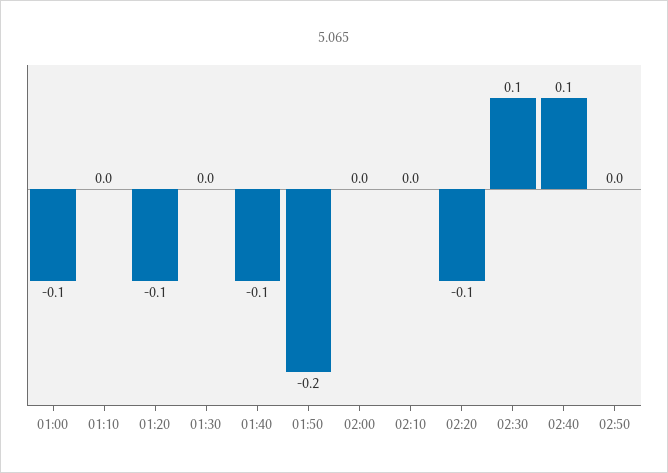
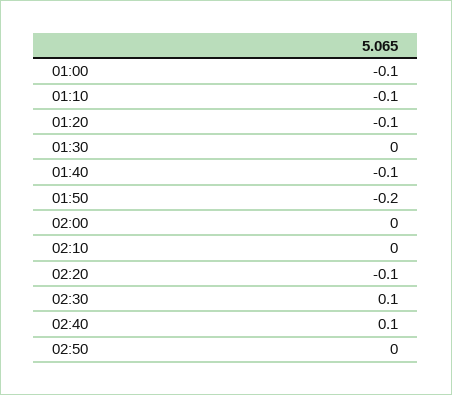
  {
    "01:00": -0.1,
-   "01:10": 0,
+   "01:10": -0.1,
    "01:20": -0.1,
    "01:30": 0,
    "01:40": -0.1,
    "01:50": -0.2,
    "02:00": 0,
    "02:10": 0,
    "02:20": -0.1,
    "02:30": 0.1,
    "02:40": 0.1,
    "02:50": 0
  }

